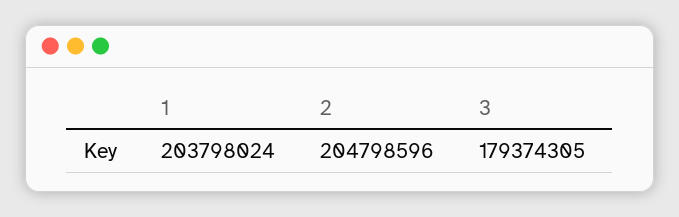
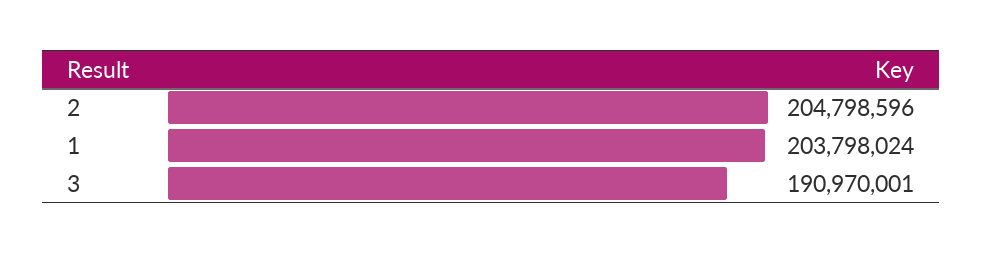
  {
    "1": 203798024,
    "2": 204798596,
-   "3": 179374305
+   "3": 190970001
  }

